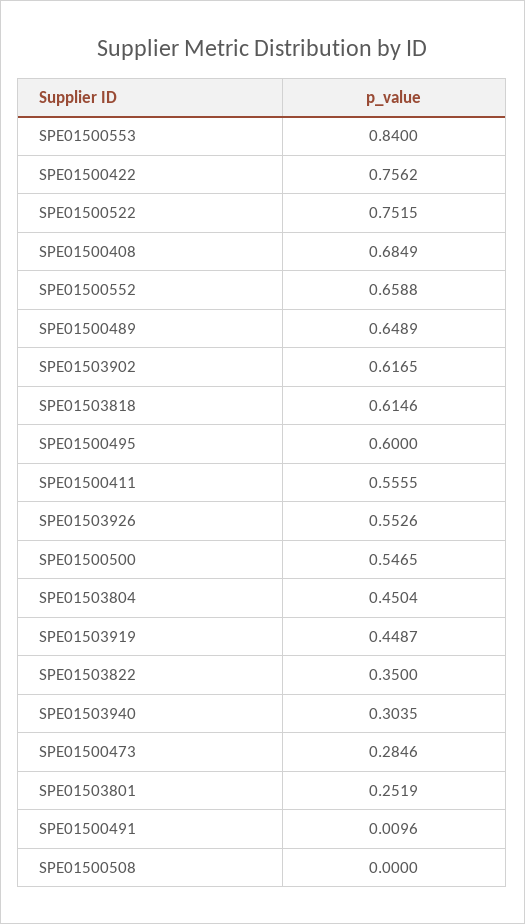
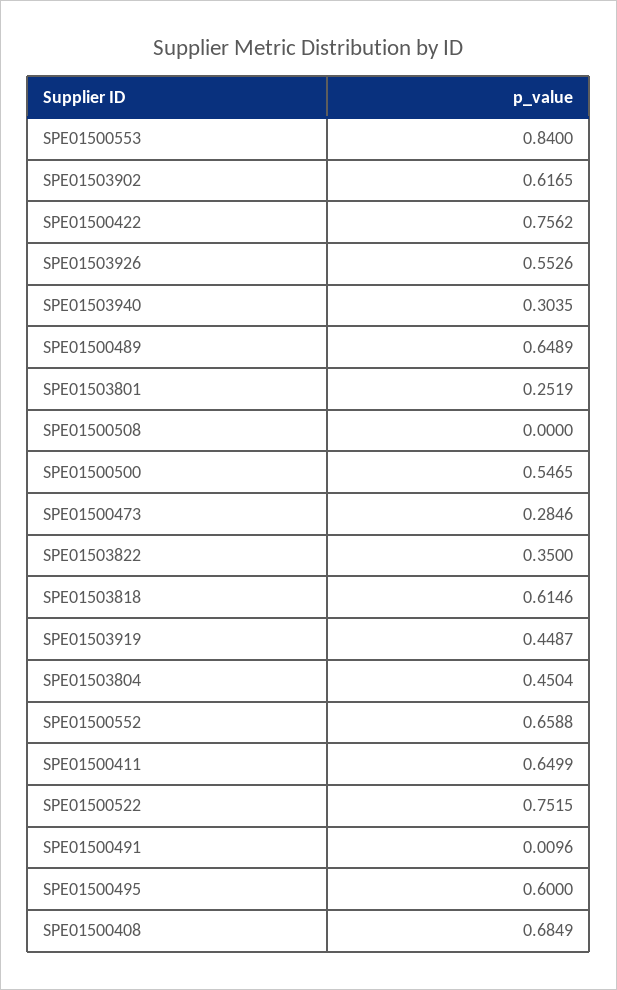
  {
    "SPE01500553": 0.84,
    "SPE01500422": 0.7562,
    "SPE01500522": 0.7515,
    "SPE01500408": 0.6849,
    "SPE01500552": 0.6588,
    "SPE01500489": 0.6489,
    "SPE01503902": 0.6165,
    "SPE01503818": 0.6146,
    "SPE01500495": 0.6,
-   "SPE01500411": 0.5555,
+   "SPE01500411": 0.6499,
    "SPE01503926": 0.5526,
    "SPE01500500": 0.5465,
    "SPE01503804": 0.4504,
    "SPE01503919": 0.4487,
    "SPE01503822": 0.35,
    "SPE01503940": 0.3035,
    "SPE01500473": 0.2846,
    "SPE01503801": 0.2519,
    "SPE01500491": 0.0096,
    "SPE01500508": 0
  }

